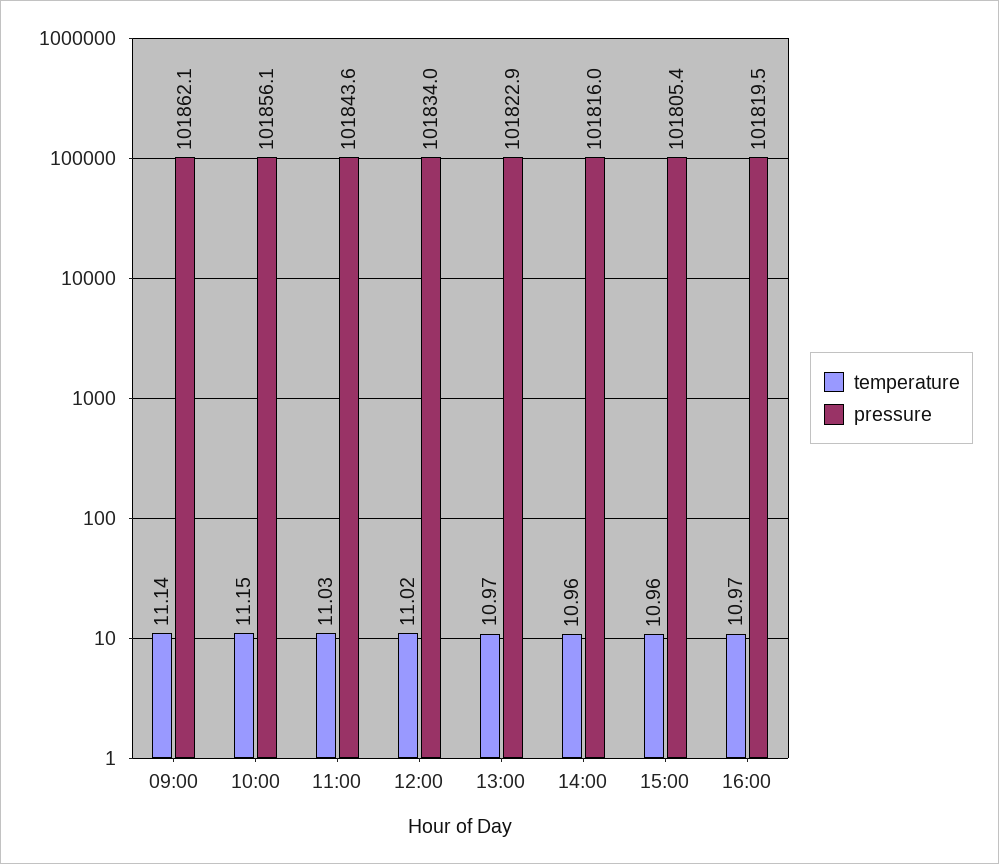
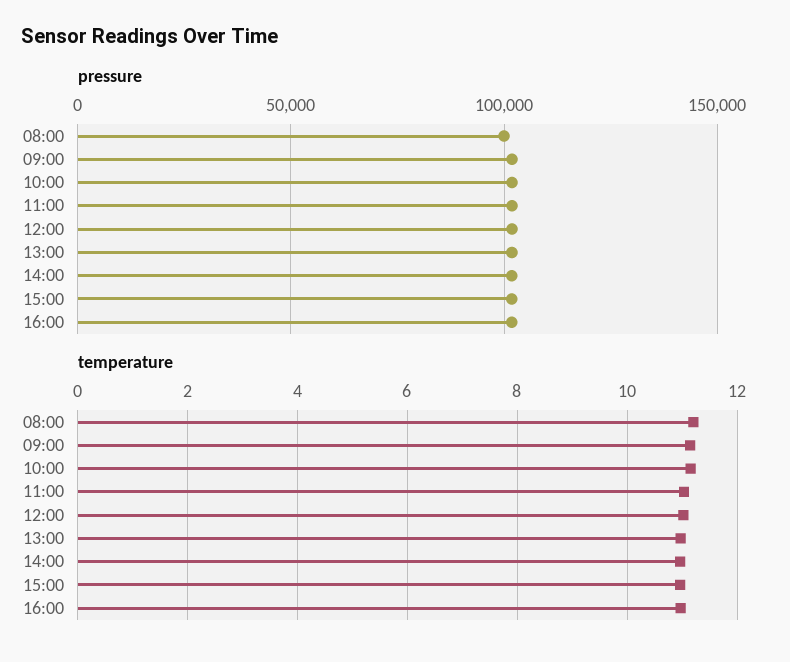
  {
    "temperature": {
      "09:00": 11.14,
      "10:00": 11.15,
      "11:00": 11.03,
      "12:00": 11.02,
      "13:00": 10.97,
      "14:00": 10.96,
      "15:00": 10.96,
-     "16:00": 10.97
+     "16:00": 10.97,
+     "08:00": 11.2
    },
    "pressure": {
      "09:00": 101862.1,
      "10:00": 101856.1,
      "11:00": 101843.6,
      "12:00": 101834,
      "13:00": 101822.9,
      "14:00": 101816,
      "15:00": 101805.4,
-     "16:00": 101819.5
+     "16:00": 101819.5,
+     "08:00": 100000
    }
  }

